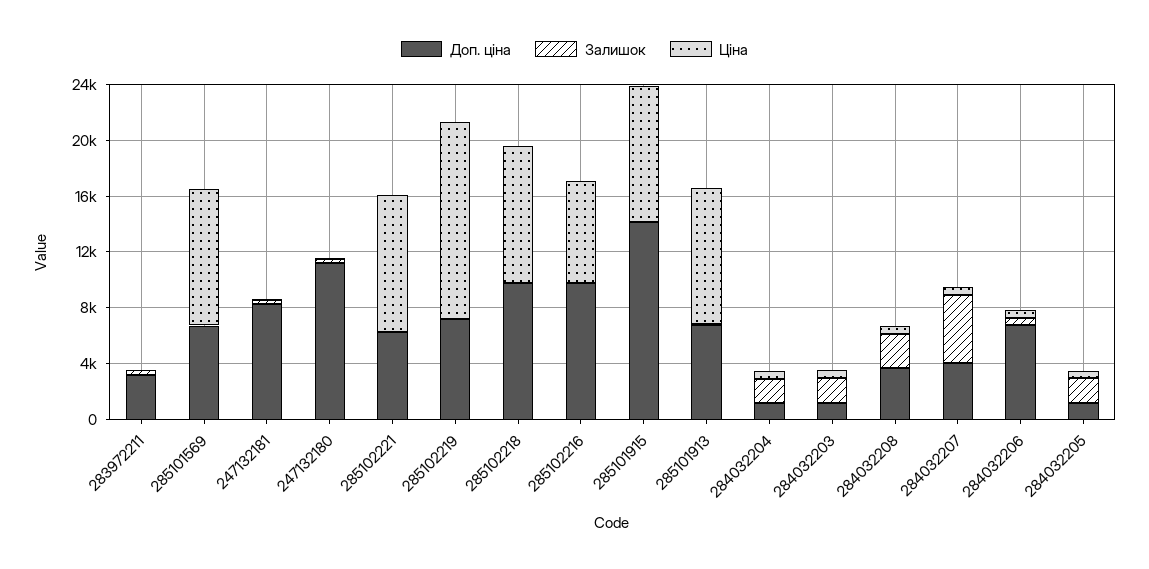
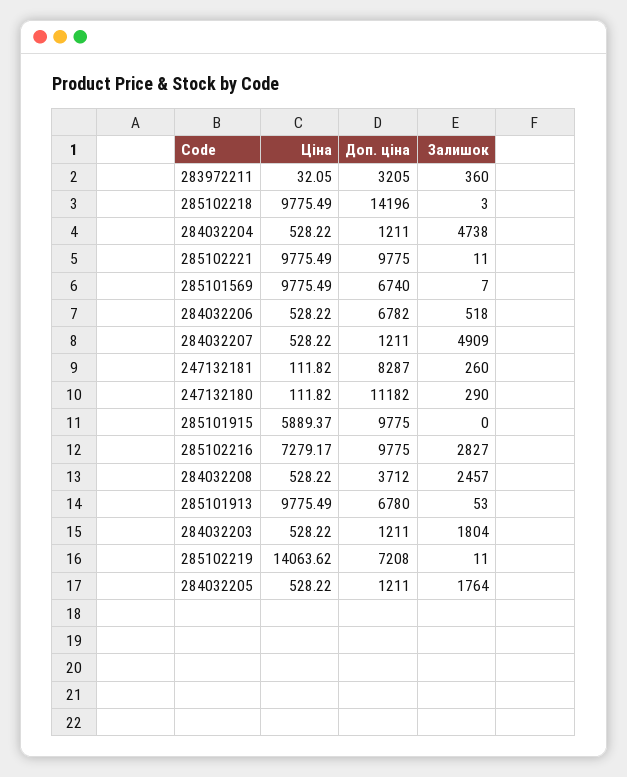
  {
    "Доп. ціна": {
      "283972211": 3205,
      "285101569": 6740,
      "247132181": 8287,
      "247132180": 11182,
-     "285102221": 6000,
+     "285102221": 9775,
      "285102219": 7208,
-     "285102218": 10000,
+     "285102218": 14196,
      "285102216": 9775,
-     "285101915": 14000,
+     "285101915": 9775,
      "285101913": 6780,
      "284032204": 1211,
      "284032203": 1211,
      "284032208": 3712,
-     "284032207": 4000,
+     "284032207": 1211,
      "284032206": 6782,
      "284032205": 1211
    },
    "Залишок": {
      "283972211": 360,
      "285101569": 7,
      "247132181": 260,
      "247132180": 290,
      "285102221": 11,
      "285102219": 11,
      "285102218": 3,
-     "285102216": 0,
+     "285102216": 2827,
      "285101915": 0,
      "285101913": 53,
-     "284032204": 2000,
+     "284032204": 4738,
      "284032203": 1804,
      "284032208": 2457,
      "284032207": 4909,
      "284032206": 518,
      "284032205": 1764
    },
    "Ціна": {
      "283972211": 32.05,
      "285101569": 9775.49,
      "247132181": 111.82,
      "247132180": 111.82,
      "285102221": 9775.49,
      "285102219": 14063.62,
      "285102218": 9775.49,
      "285102216": 7279.17,
-     "285101915": 10000,
+     "285101915": 5889.37,
      "285101913": 9775.49,
      "284032204": 528.22,
      "284032203": 528.22,
      "284032208": 528.22,
      "284032207": 528.22,
      "284032206": 528.22,
      "284032205": 528.22
    }
  }

